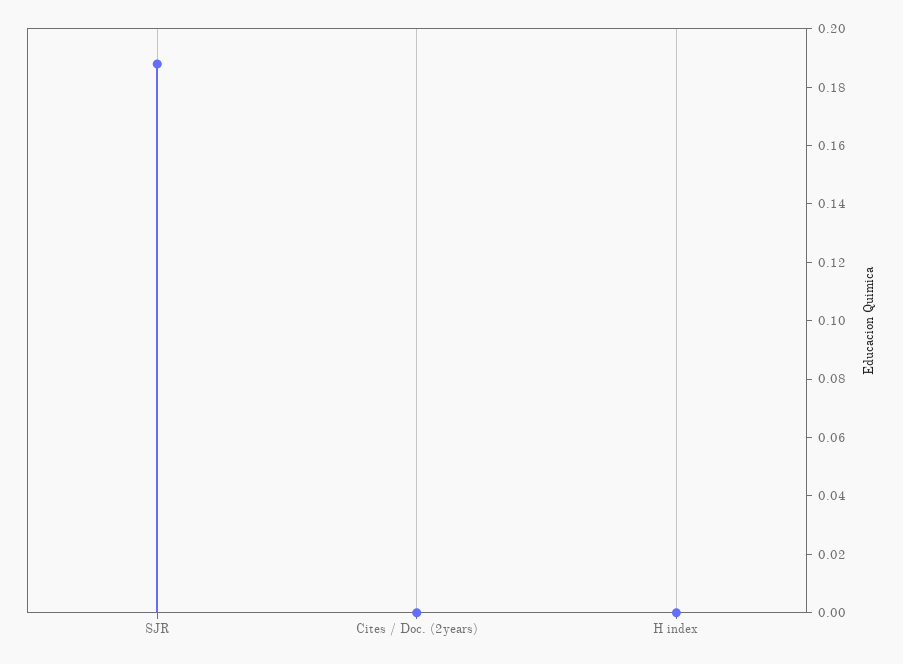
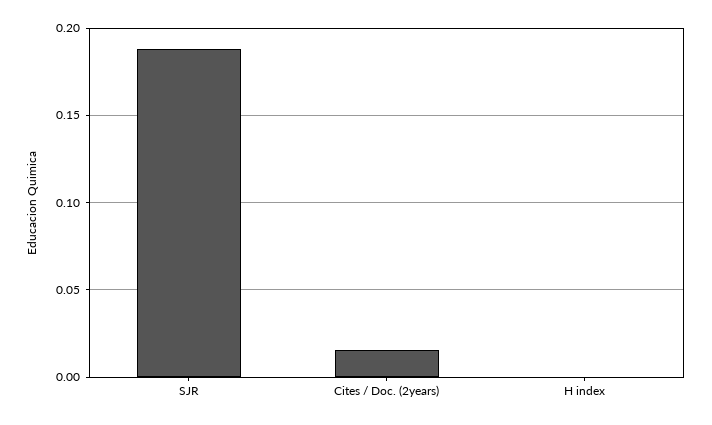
  {
    "SJR": 0.19,
-   "Cites / Doc. (2years)": 0,
+   "Cites / Doc. (2years)": 0.015,
    "H index": 0
  }

